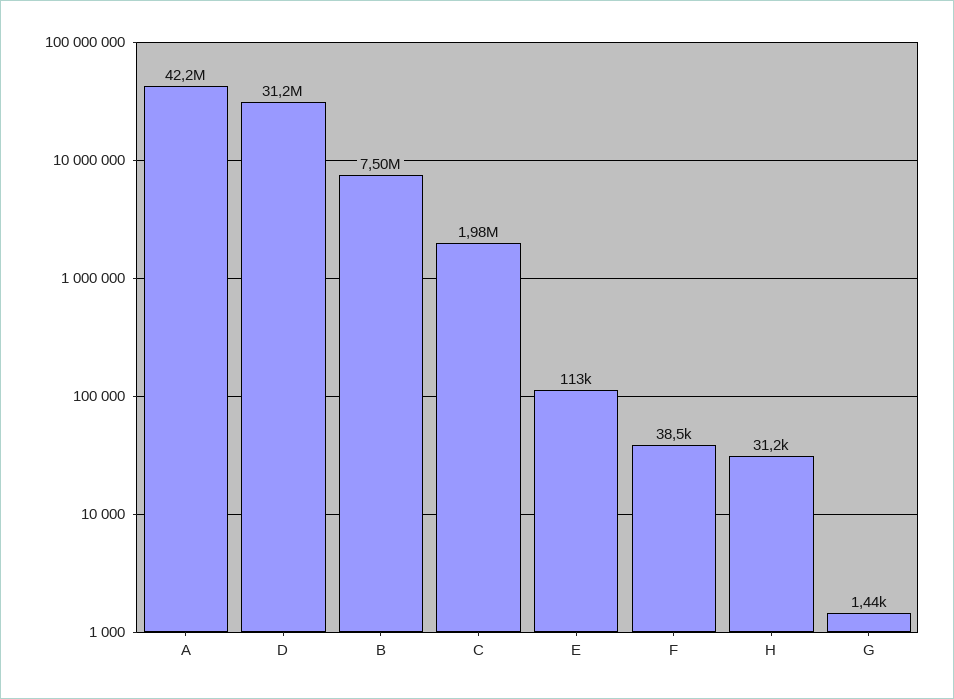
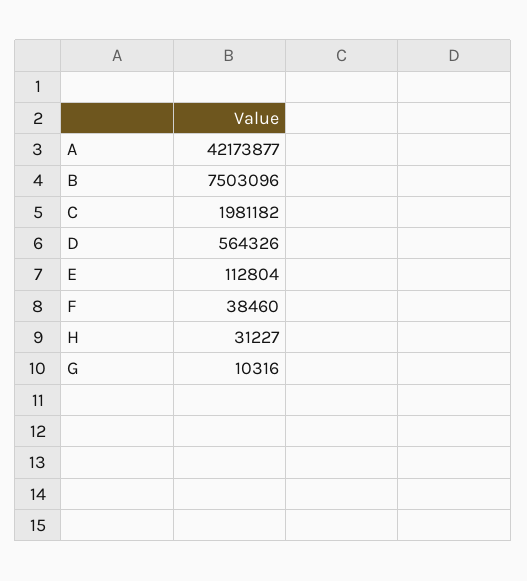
  {
    "A": 42173877,
-   "D": 31200000,
+   "D": 564326,
    "B": 7503096,
    "C": 1981182,
    "E": 112804,
    "F": 38460,
    "H": 31227,
-   "G": 1440
+   "G": 10316
  }

